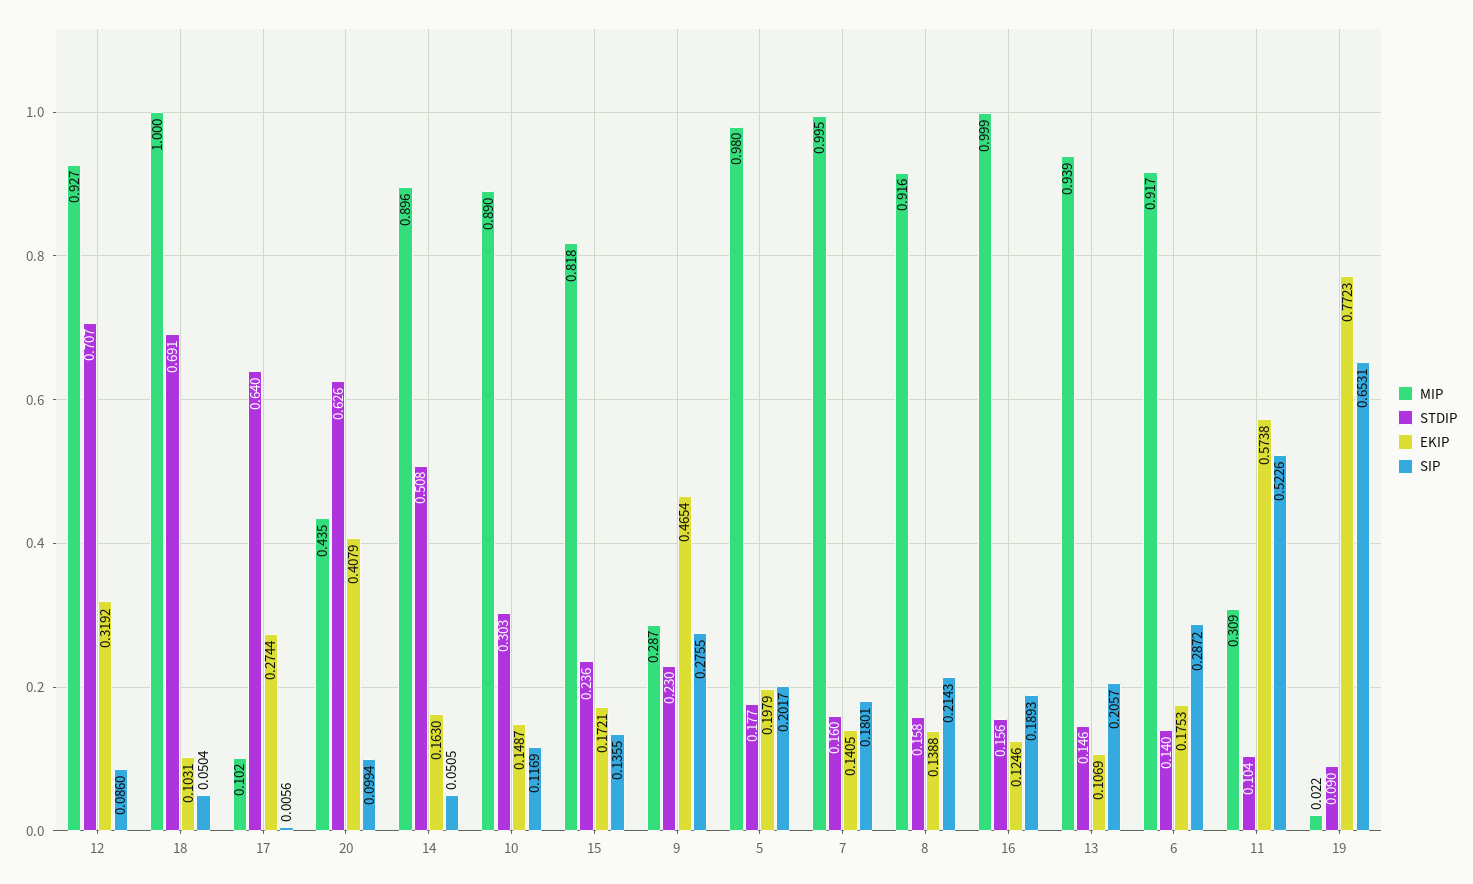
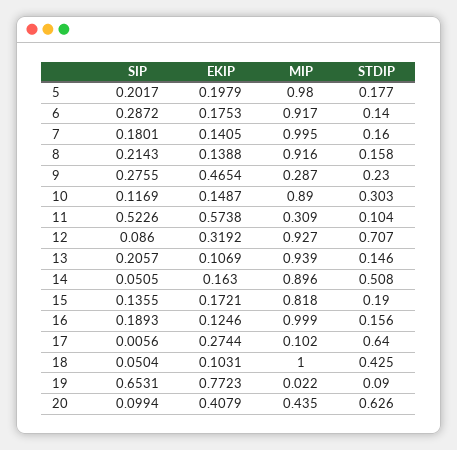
  {
    "MIP": {
      "12": 0.927,
      "18": 1,
      "17": 0.102,
      "20": 0.435,
      "14": 0.896,
      "10": 0.89,
      "15": 0.818,
      "9": 0.287,
      "5": 0.98,
      "7": 0.995,
      "8": 0.916,
      "16": 0.999,
      "13": 0.939,
      "6": 0.917,
      "11": 0.309,
      "19": 0.022
    },
    "STDIP": {
      "12": 0.707,
-     "18": 0.691,
+     "18": 0.425,
      "17": 0.64,
      "20": 0.626,
      "14": 0.508,
      "10": 0.303,
-     "15": 0.236,
+     "15": 0.19,
      "9": 0.23,
      "5": 0.177,
      "7": 0.16,
      "8": 0.158,
      "16": 0.156,
      "13": 0.146,
      "6": 0.14,
      "11": 0.104,
      "19": 0.09
    },
    "EKIP": {
      "12": 0.3192,
      "18": 0.1031,
      "17": 0.2744,
      "20": 0.4079,
      "14": 0.163,
      "10": 0.1487,
      "15": 0.1721,
      "9": 0.4654,
      "5": 0.1979,
      "7": 0.1405,
      "8": 0.1388,
      "16": 0.1246,
      "13": 0.1069,
      "6": 0.1753,
      "11": 0.5738,
      "19": 0.7723
    },
    "SIP": {
      "12": 0.086,
      "18": 0.0504,
      "17": 0.0056,
      "20": 0.0994,
      "14": 0.0505,
      "10": 0.1169,
      "15": 0.1355,
      "9": 0.2755,
      "5": 0.2017,
      "7": 0.1801,
      "8": 0.2143,
      "16": 0.1893,
      "13": 0.2057,
      "6": 0.2872,
      "11": 0.5226,
      "19": 0.6531
    }
  }

